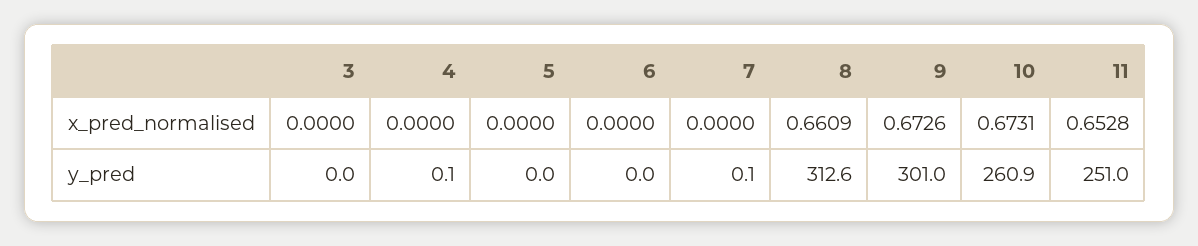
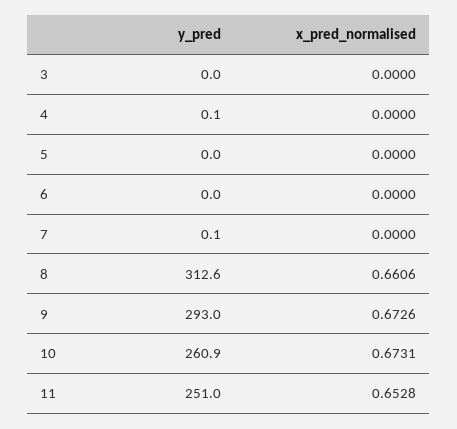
  {
    "3": {
      "x_pred_normalised": 0,
      "y_pred": 0
    },
    "4": {
      "x_pred_normalised": 0,
      "y_pred": 0.1
    },
    "5": {
      "x_pred_normalised": 0,
      "y_pred": 0
    },
    "6": {
      "x_pred_normalised": 0,
      "y_pred": 0
    },
    "7": {
      "x_pred_normalised": 0,
      "y_pred": 0.1
    },
    "8": {
-     "x_pred_normalised": 0.6609,
+     "x_pred_normalised": 0.6606,
      "y_pred": 312.6
    },
    "9": {
      "x_pred_normalised": 0.6726,
-     "y_pred": 301
+     "y_pred": 293
    },
    "10": {
      "x_pred_normalised": 0.6731,
      "y_pred": 260.9
    },
    "11": {
      "x_pred_normalised": 0.6528,
      "y_pred": 251
    }
  }

